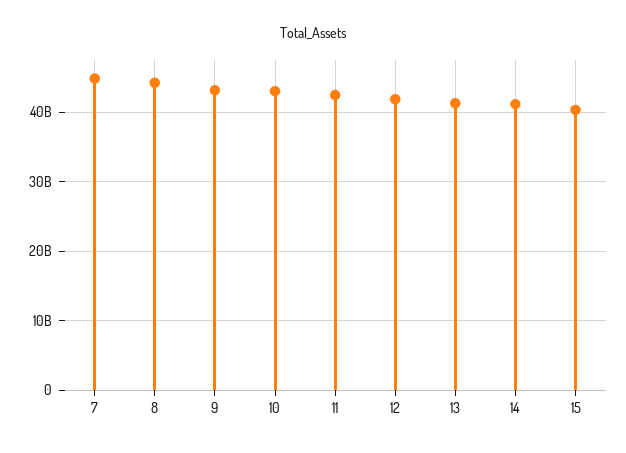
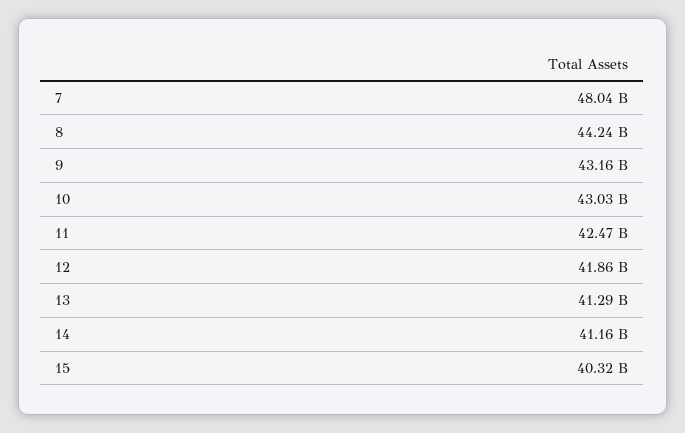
  {
-   "7": 45000000000,
+   "7": 48040000000,
    "8": 44240000000,
    "9": 43160000000,
    "10": 43030000000,
    "11": 42470000000,
    "12": 41860000000,
    "13": 41290000000,
    "14": 41160000000,
    "15": 40320000000
  }

